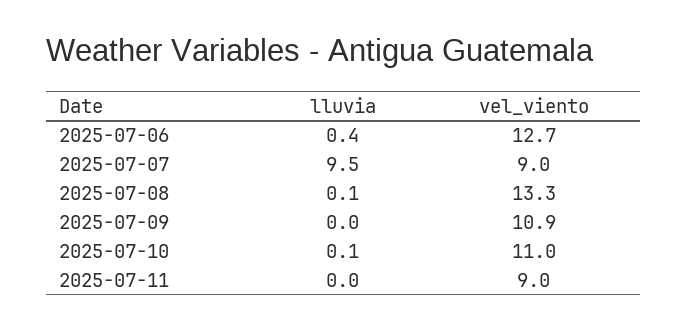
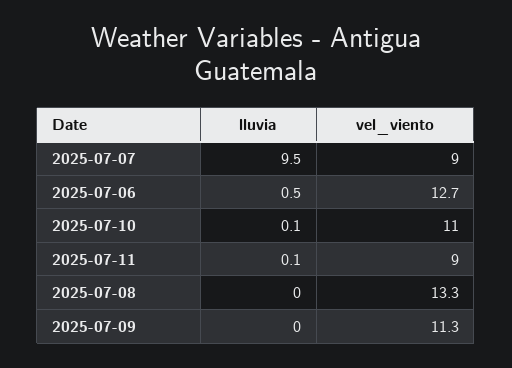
  {
    "lluvia": {
-     "2025-07-06": 0.4,
+     "2025-07-06": 0.5,
      "2025-07-07": 9.5,
-     "2025-07-08": 0.1,
+     "2025-07-08": 0,
      "2025-07-09": 0,
      "2025-07-10": 0.1,
-     "2025-07-11": 0
+     "2025-07-11": 0.1
    },
    "vel_viento": {
      "2025-07-06": 12.7,
      "2025-07-07": 9,
      "2025-07-08": 13.3,
-     "2025-07-09": 10.9,
+     "2025-07-09": 11.3,
      "2025-07-10": 11,
      "2025-07-11": 9
    }
  }

